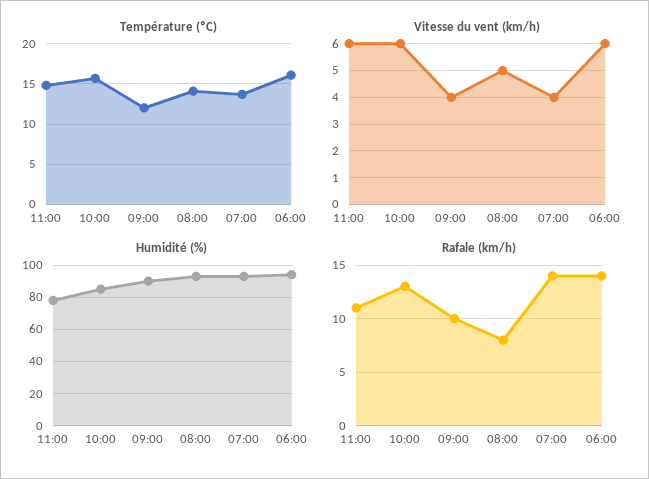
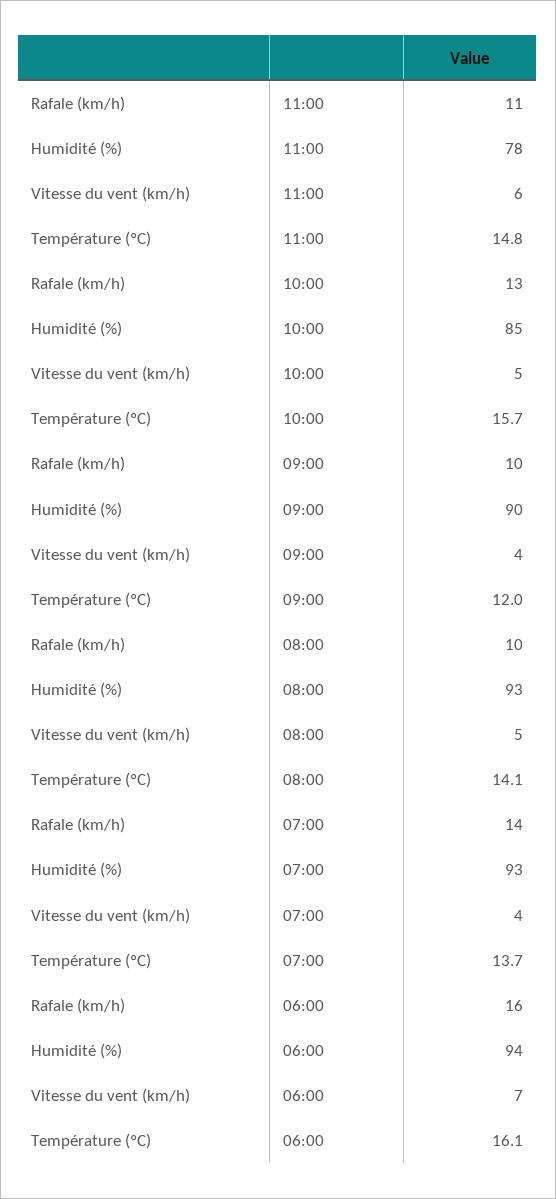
  {
    "Température (ºC)": {
      "11:00": 14.8,
      "10:00": 15.7,
      "09:00": 12,
      "08:00": 14.1,
      "07:00": 13.7,
      "06:00": 16.1
    },
    "Vitesse du vent (km/h)": {
      "11:00": 6,
-     "10:00": 6,
+     "10:00": 5,
      "09:00": 4,
      "08:00": 5,
      "07:00": 4,
-     "06:00": 6
+     "06:00": 7
    },
    "Humidité (%)": {
      "11:00": 78,
      "10:00": 85,
      "09:00": 90,
      "08:00": 93,
      "07:00": 93,
      "06:00": 94
    },
    "Rafale (km/h)": {
      "11:00": 11,
      "10:00": 13,
      "09:00": 10,
-     "08:00": 8,
+     "08:00": 10,
      "07:00": 14,
-     "06:00": 14
+     "06:00": 16
    }
  }

